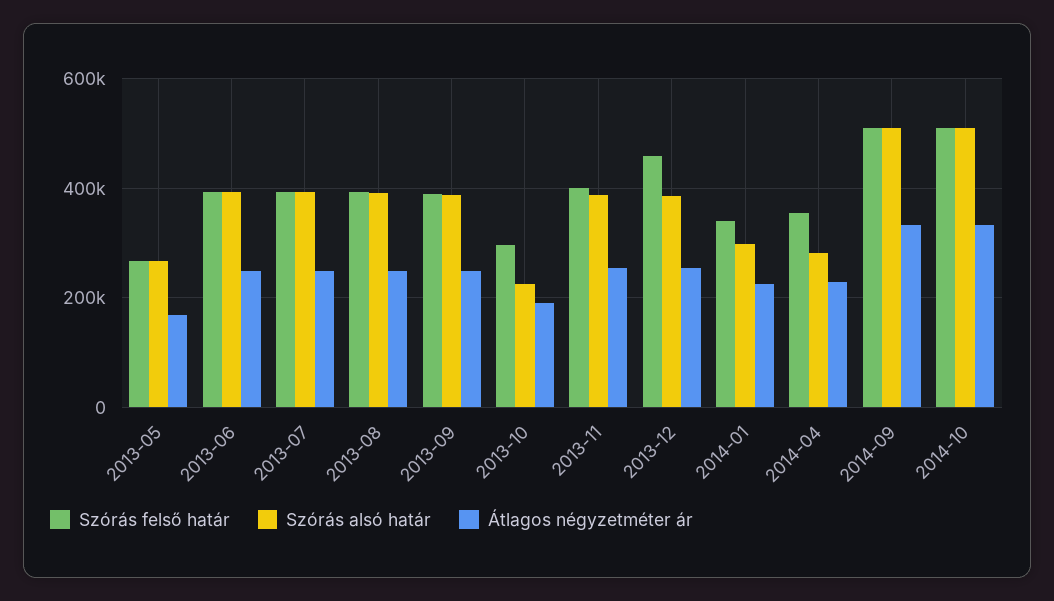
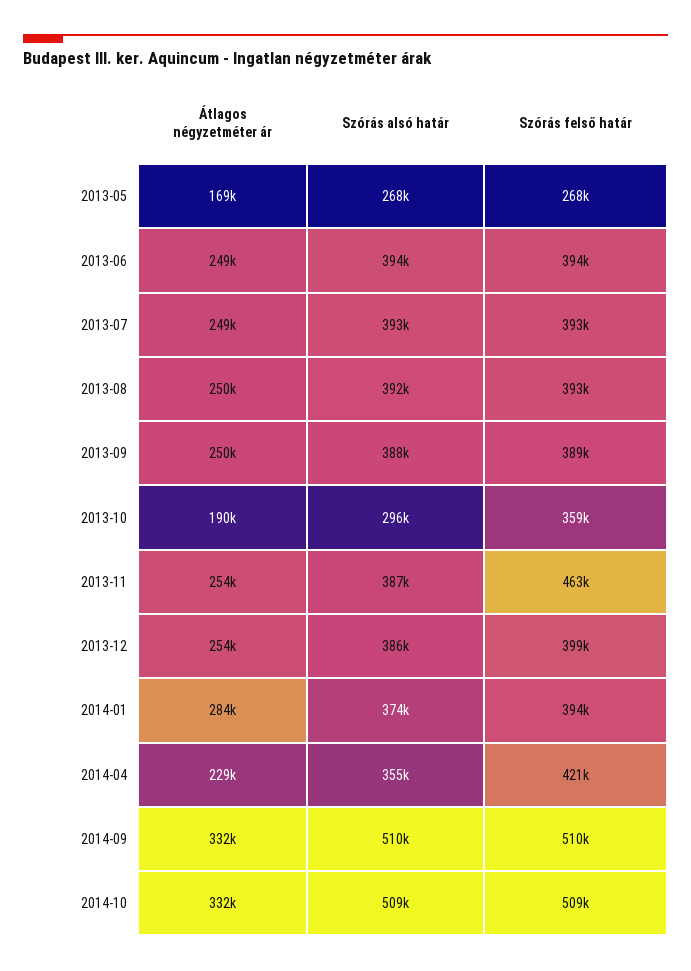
  {
    "Szórás felső határ": {
      "2013-05": 268000,
      "2013-06": 394000,
      "2013-07": 393000,
      "2013-08": 393000,
      "2013-09": 389000,
-     "2013-10": 300000,
+     "2013-10": 359000,
-     "2013-11": 400000,
+     "2013-11": 463000,
-     "2013-12": 460000,
+     "2013-12": 399000,
-     "2014-01": 340000,
+     "2014-01": 394000,
-     "2014-04": 360000,
+     "2014-04": 421000,
      "2014-09": 510000,
      "2014-10": 509000
    },
    "Szórás alsó határ": {
      "2013-05": 268000,
      "2013-06": 394000,
      "2013-07": 393000,
      "2013-08": 392000,
      "2013-09": 388000,
-     "2013-10": 220000,
+     "2013-10": 296000,
      "2013-11": 387000,
      "2013-12": 386000,
-     "2014-01": 300000,
+     "2014-01": 374000,
-     "2014-04": 280000,
+     "2014-04": 355000,
      "2014-09": 510000,
      "2014-10": 509000
    },
    "Átlagos négyzetméter ár": {
      "2013-05": 169000,
      "2013-06": 249000,
      "2013-07": 249000,
      "2013-08": 250000,
      "2013-09": 250000,
      "2013-10": 190000,
      "2013-11": 254000,
      "2013-12": 254000,
-     "2014-01": 220000,
+     "2014-01": 284000,
      "2014-04": 229000,
      "2014-09": 332000,
      "2014-10": 332000
    }
  }

